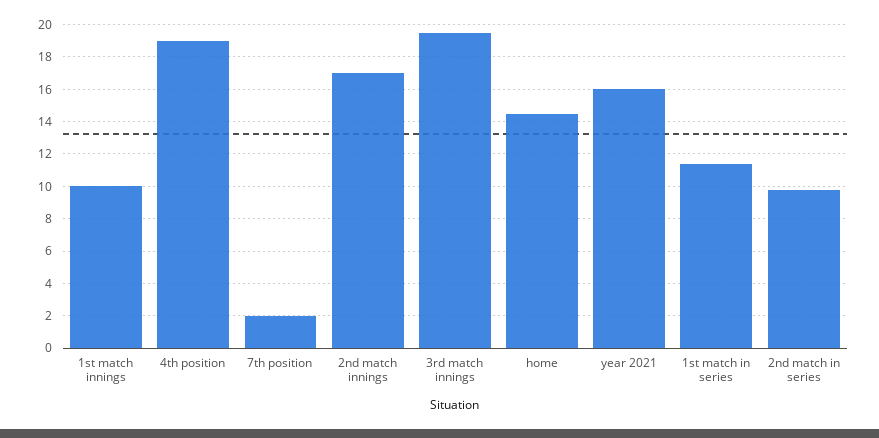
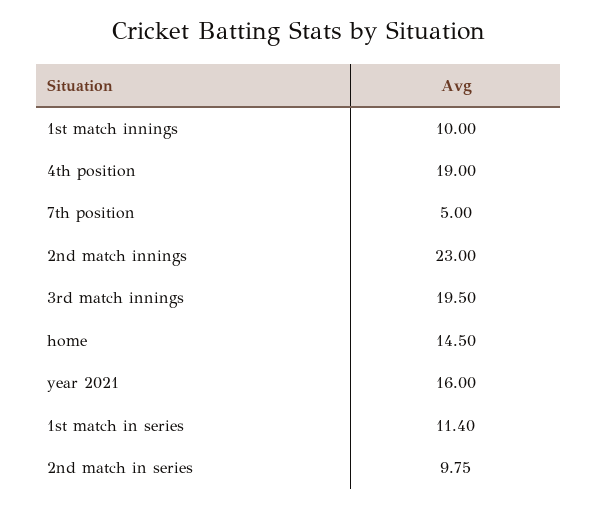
  {
    "1st match innings": 10,
    "4th position": 19,
-   "7th position": 2,
+   "7th position": 5,
-   "2nd match innings": 17,
+   "2nd match innings": 23,
    "3rd match innings": 19.5,
    "home": 14.5,
    "year 2021": 16,
    "1st match in series": 11.4,
    "2nd match in series": 9.75
  }

